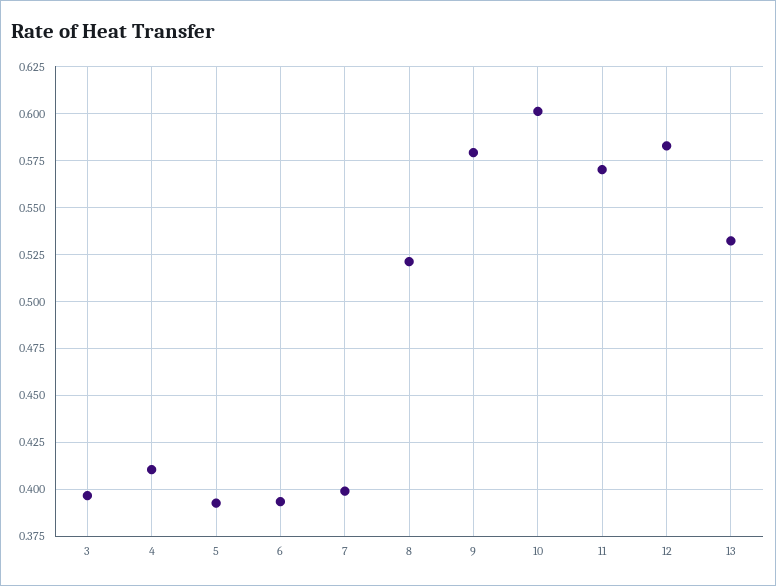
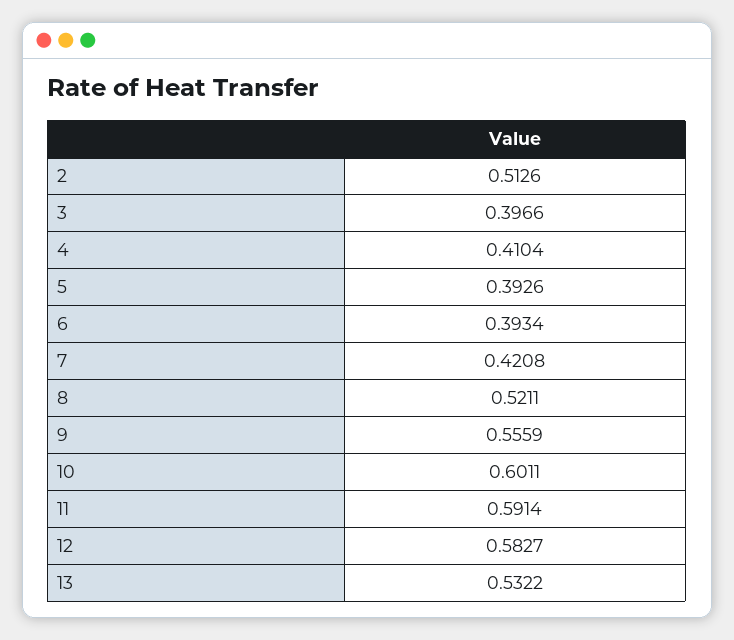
  {
    "3": 0.3966,
    "4": 0.4104,
    "5": 0.3926,
    "6": 0.3934,
-   "7": 0.4,
+   "7": 0.4208,
    "8": 0.5211,
-   "9": 0.58,
+   "9": 0.5559,
    "10": 0.6011,
-   "11": 0.57,
+   "11": 0.5914,
    "12": 0.5827,
-   "13": 0.5322
+   "13": 0.5322,
+   "2": 0.5126
  }

